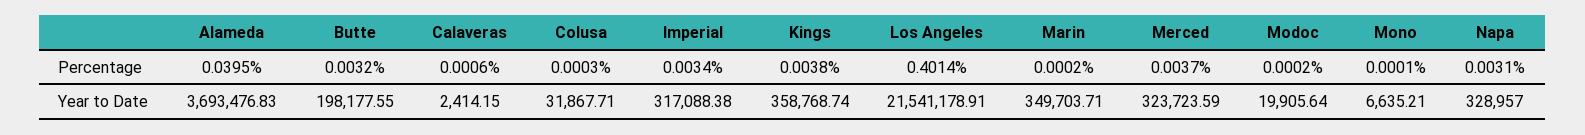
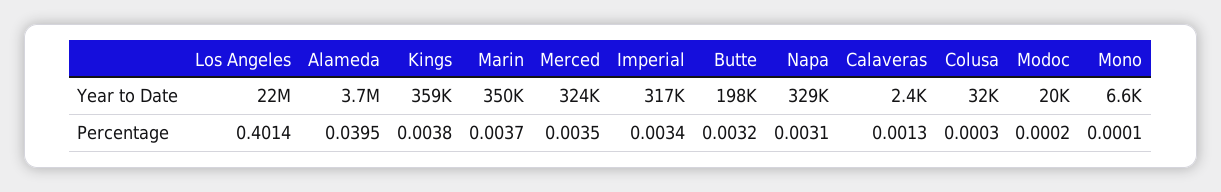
  {
    "Alameda": {
      "Percentage": 0.0395,
      "Year to Date": 3693476.83
    },
    "Butte": {
      "Percentage": 0.0032,
      "Year to Date": 198177.55
    },
    "Calaveras": {
-     "Percentage": 0.0006,
+     "Percentage": 0.0013,
      "Year to Date": 2414.15
    },
    "Colusa": {
      "Percentage": 0.0003,
      "Year to Date": 31867.71
    },
    "Imperial": {
      "Percentage": 0.0034,
      "Year to Date": 317088.38
    },
    "Kings": {
      "Percentage": 0.0038,
      "Year to Date": 358768.74
    },
    "Los Angeles": {
      "Percentage": 0.4014,
      "Year to Date": 21541178.91
    },
    "Marin": {
-     "Percentage": 0.0002,
+     "Percentage": 0.0037,
      "Year to Date": 349703.71
    },
    "Merced": {
-     "Percentage": 0.0037,
+     "Percentage": 0.0035,
      "Year to Date": 323723.59
    },
    "Modoc": {
      "Percentage": 0.0002,
      "Year to Date": 19905.64
    },
    "Mono": {
      "Percentage": 0.0001,
      "Year to Date": 6635.21
    },
    "Napa": {
      "Percentage": 0.0031,
      "Year to Date": 328957
    }
  }

